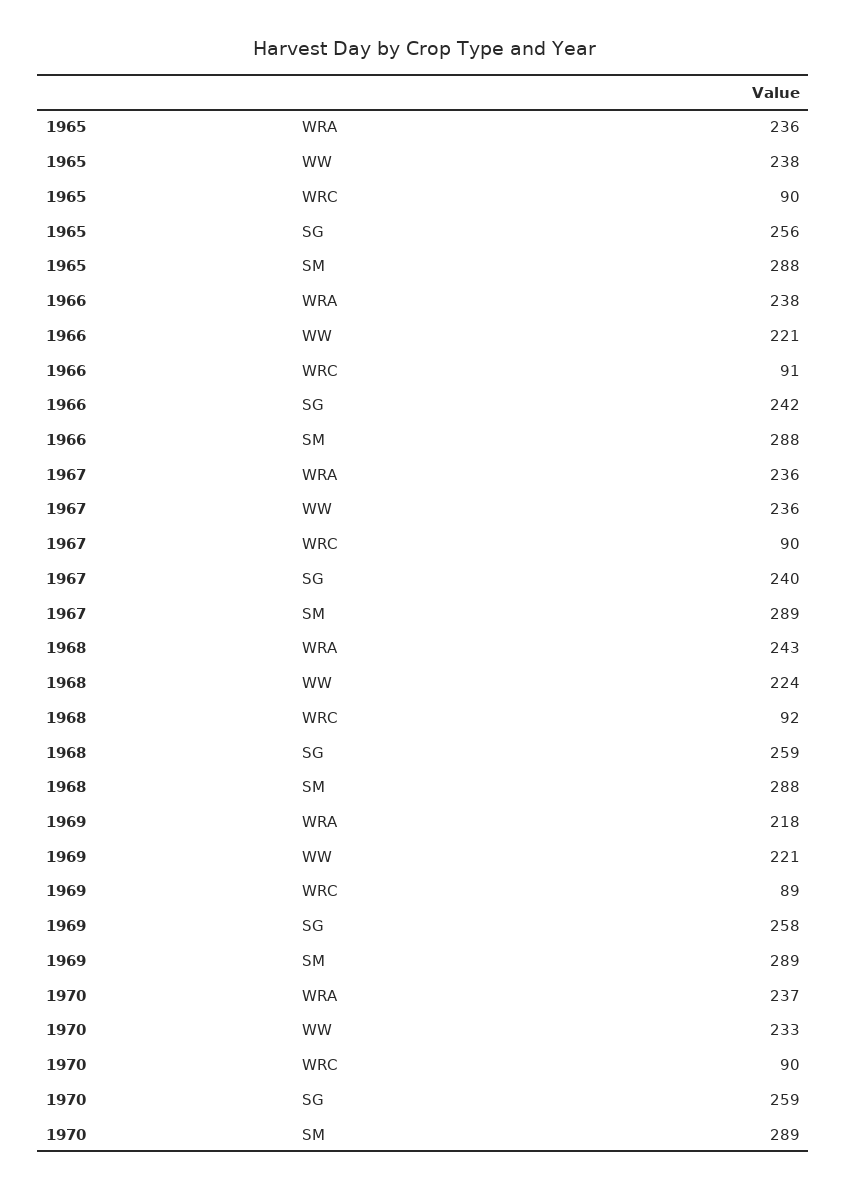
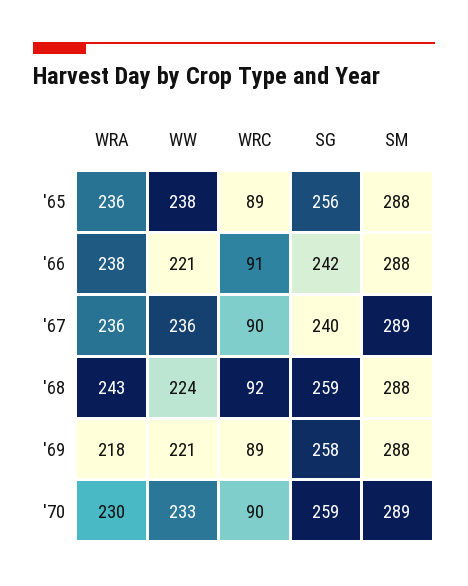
  {
    "1965": {
      "WRA": 236,
      "WW": 238,
-     "WRC": 90,
+     "WRC": 89,
      "SG": 256,
      "SM": 288
    },
    "1966": {
      "WRA": 238,
      "WW": 221,
      "WRC": 91,
      "SG": 242,
      "SM": 288
    },
    "1967": {
      "WRA": 236,
      "WW": 236,
      "WRC": 90,
      "SG": 240,
      "SM": 289
    },
    "1968": {
      "WRA": 243,
      "WW": 224,
      "WRC": 92,
      "SG": 259,
      "SM": 288
    },
    "1969": {
      "WRA": 218,
      "WW": 221,
      "WRC": 89,
      "SG": 258,
-     "SM": 289
+     "SM": 288
    },
    "1970": {
-     "WRA": 237,
+     "WRA": 230,
      "WW": 233,
      "WRC": 90,
      "SG": 259,
      "SM": 289
    }
  }

